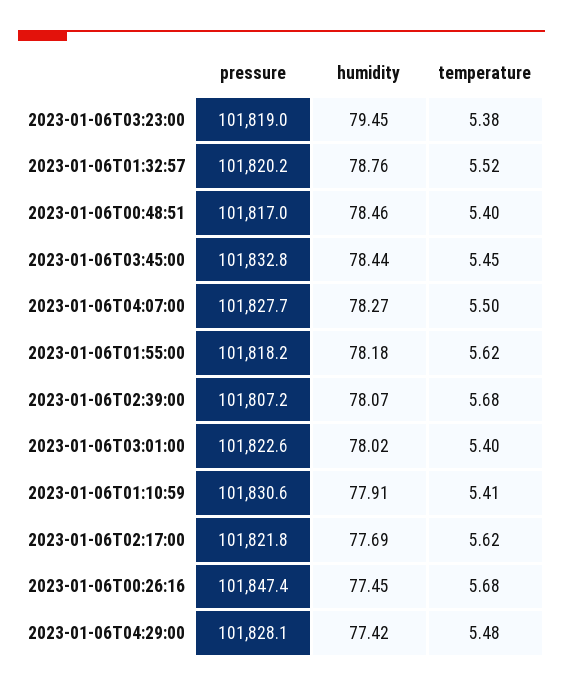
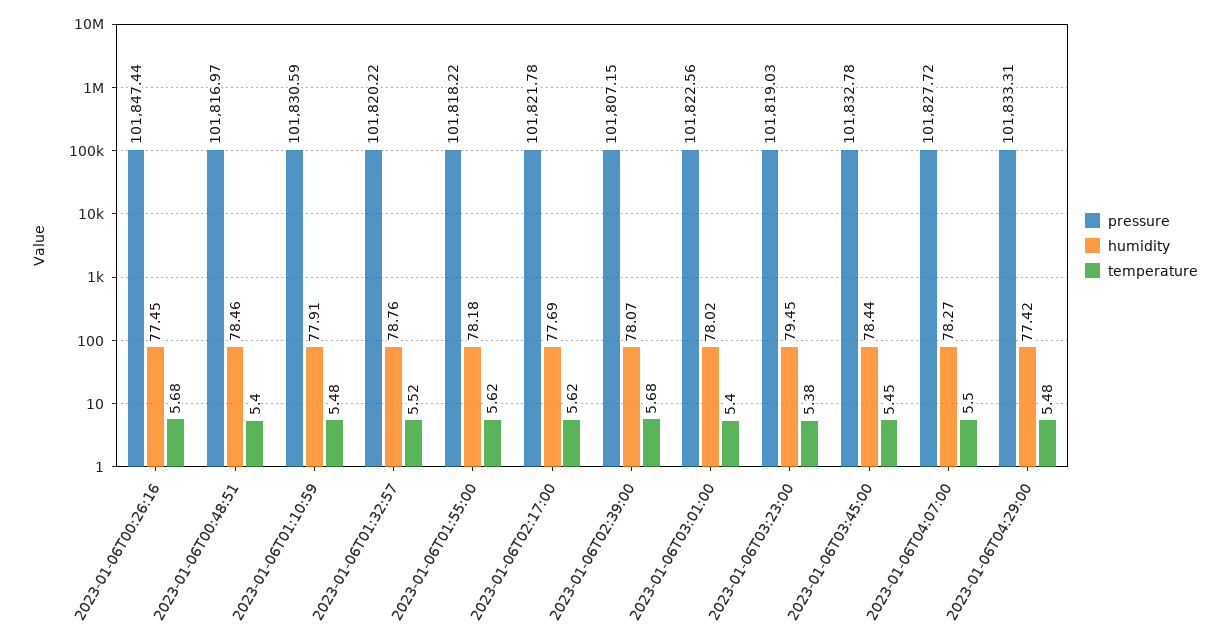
  {
    "pressure": {
      "2023-01-06T03:23:00": 101819.03,
      "2023-01-06T01:32:57": 101820.22,
      "2023-01-06T00:48:51": 101816.97,
      "2023-01-06T03:45:00": 101832.78,
      "2023-01-06T04:07:00": 101827.72,
      "2023-01-06T01:55:00": 101818.22,
      "2023-01-06T02:39:00": 101807.15,
      "2023-01-06T03:01:00": 101822.56,
      "2023-01-06T01:10:59": 101830.59,
      "2023-01-06T02:17:00": 101821.78,
      "2023-01-06T00:26:16": 101847.44,
-     "2023-01-06T04:29:00": 101828.1
+     "2023-01-06T04:29:00": 101833.31
    },
    "humidity": {
      "2023-01-06T03:23:00": 79.45,
      "2023-01-06T01:32:57": 78.76,
      "2023-01-06T00:48:51": 78.46,
      "2023-01-06T03:45:00": 78.44,
      "2023-01-06T04:07:00": 78.27,
      "2023-01-06T01:55:00": 78.18,
      "2023-01-06T02:39:00": 78.07,
      "2023-01-06T03:01:00": 78.02,
      "2023-01-06T01:10:59": 77.91,
      "2023-01-06T02:17:00": 77.69,
      "2023-01-06T00:26:16": 77.45,
      "2023-01-06T04:29:00": 77.42
    },
    "temperature": {
      "2023-01-06T03:23:00": 5.38,
      "2023-01-06T01:32:57": 5.52,
      "2023-01-06T00:48:51": 5.4,
      "2023-01-06T03:45:00": 5.45,
      "2023-01-06T04:07:00": 5.5,
      "2023-01-06T01:55:00": 5.62,
      "2023-01-06T02:39:00": 5.68,
      "2023-01-06T03:01:00": 5.4,
-     "2023-01-06T01:10:59": 5.41,
+     "2023-01-06T01:10:59": 5.48,
      "2023-01-06T02:17:00": 5.62,
      "2023-01-06T00:26:16": 5.68,
      "2023-01-06T04:29:00": 5.48
    }
  }

